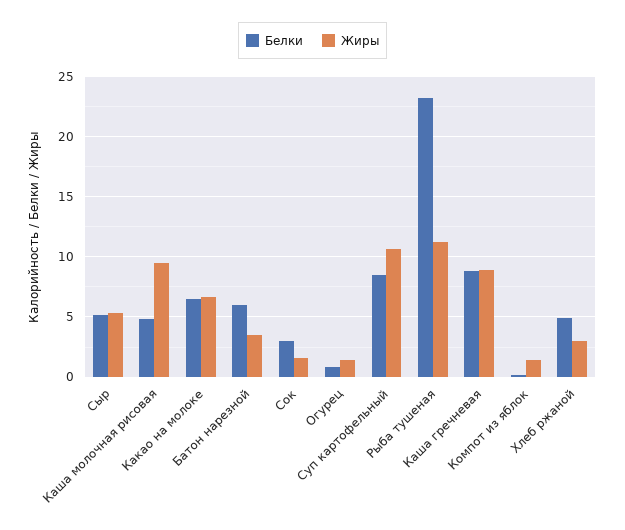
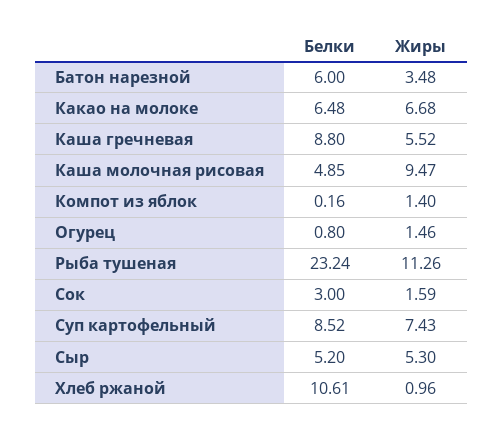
  {
    "Белки": {
      "Сыр": 5.2,
      "Каша молочная рисовая": 4.85,
      "Какао на молоке": 6.48,
      "Батон нарезной": 6,
      "Сок": 3,
      "Огурец": 0.8,
      "Суп картофельный": 8.52,
      "Рыба тушеная": 23.24,
      "Каша гречневая": 8.8,
      "Компот из яблок": 0.16,
-     "Хлеб ржаной": 5
+     "Хлеб ржаной": 10.61
    },
    "Жиры": {
      "Сыр": 5.3,
      "Каша молочная рисовая": 9.47,
      "Какао на молоке": 6.68,
      "Батон нарезной": 3.48,
      "Сок": 1.59,
      "Огурец": 1.46,
-     "Суп картофельный": 10.5,
+     "Суп картофельный": 7.43,
      "Рыба тушеная": 11.26,
-     "Каша гречневая": 9,
+     "Каша гречневая": 5.52,
      "Компот из яблок": 1.4,
-     "Хлеб ржаной": 3
+     "Хлеб ржаной": 0.96
    }
  }

